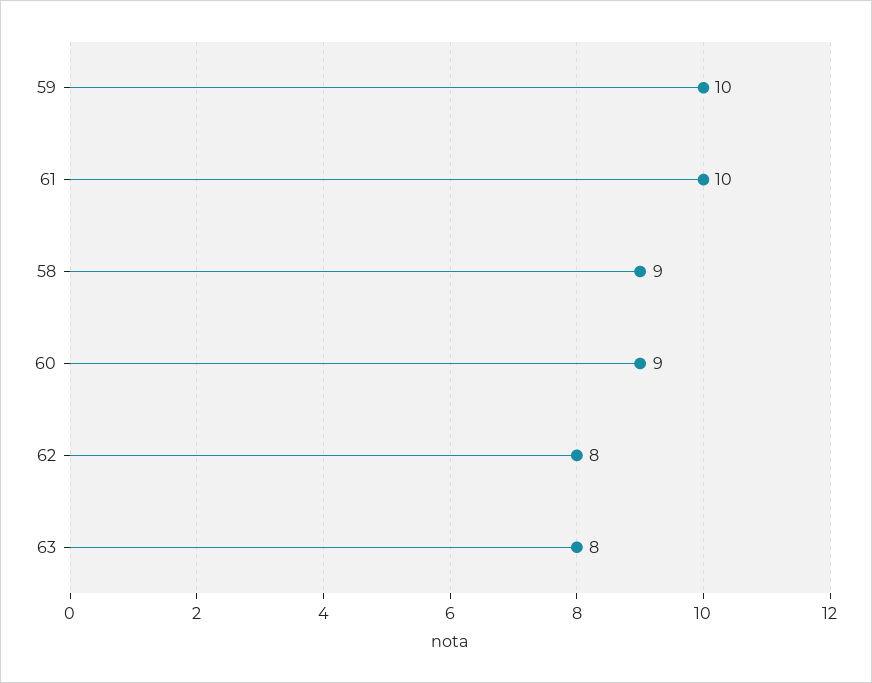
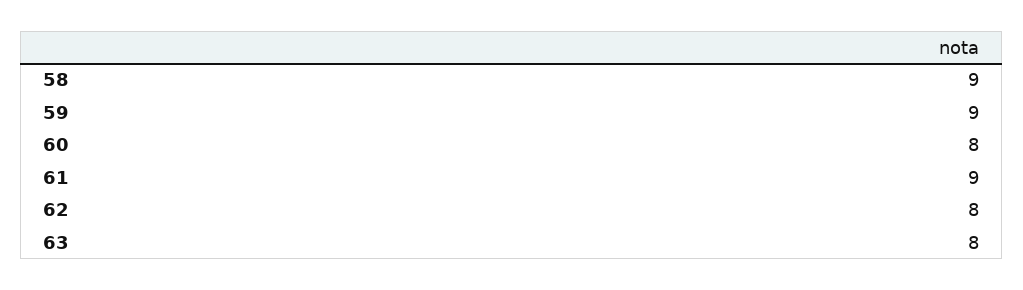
  {
-   "59": 10,
+   "59": 9,
-   "61": 10,
+   "61": 9,
    "58": 9,
-   "60": 9,
+   "60": 8,
    "62": 8,
    "63": 8
  }

